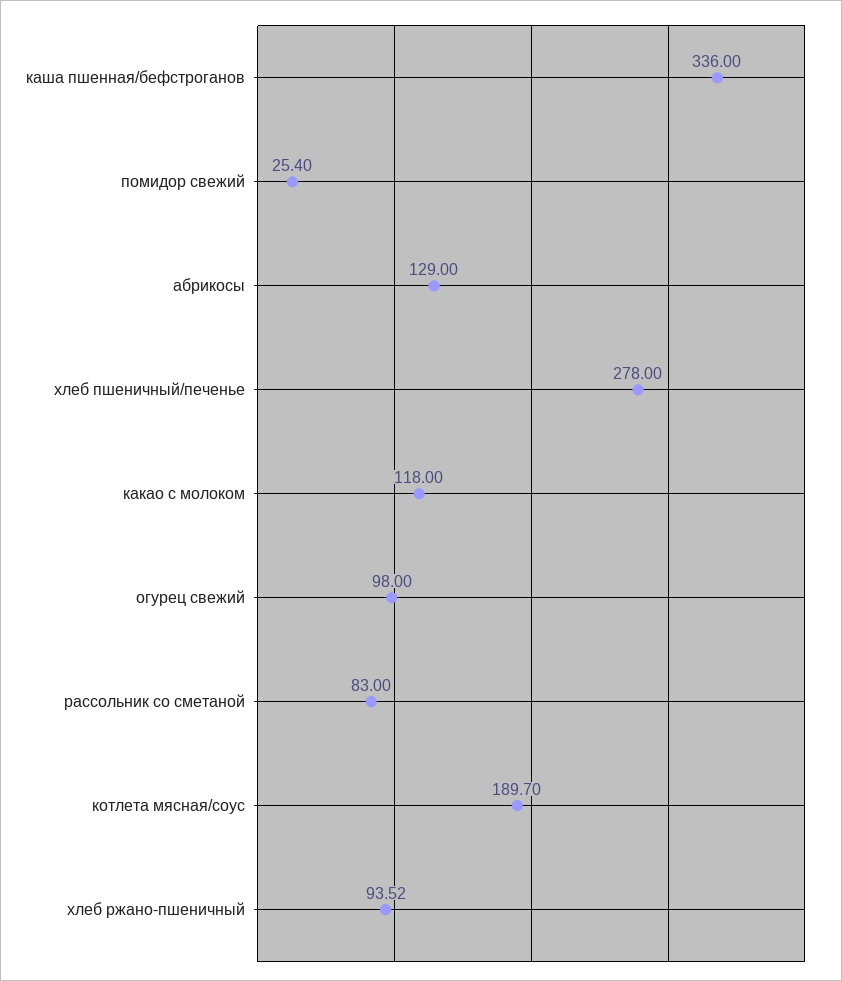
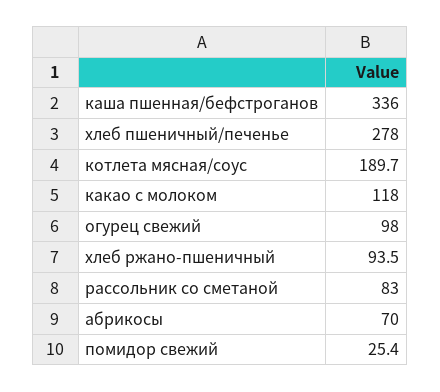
  {
    "каша пшенная/бефстроганов": 336,
    "помидор свежий": 25.4,
-   "абрикосы": 129,
+   "абрикосы": 70,
    "хлеб пшеничный/печенье": 278,
    "какао с молоком": 118,
    "огурец свежий": 98,
    "рассольник со сметаной": 83,
    "котлета мясная/соус": 189.7,
    "хлеб ржано-пшеничный": 93.52
  }

